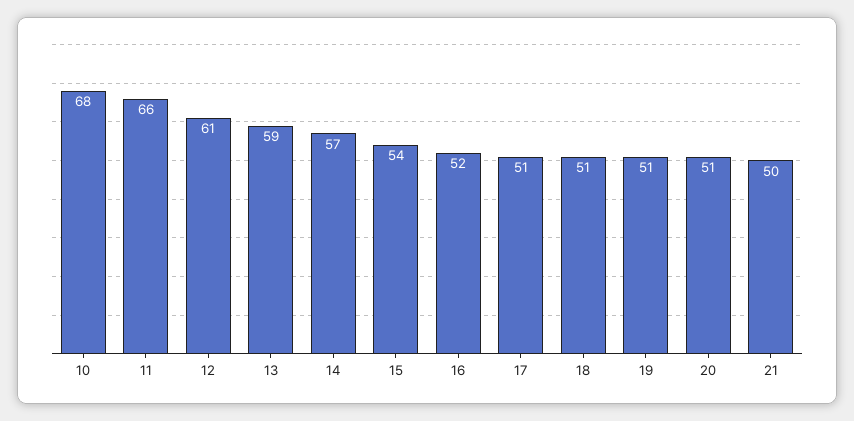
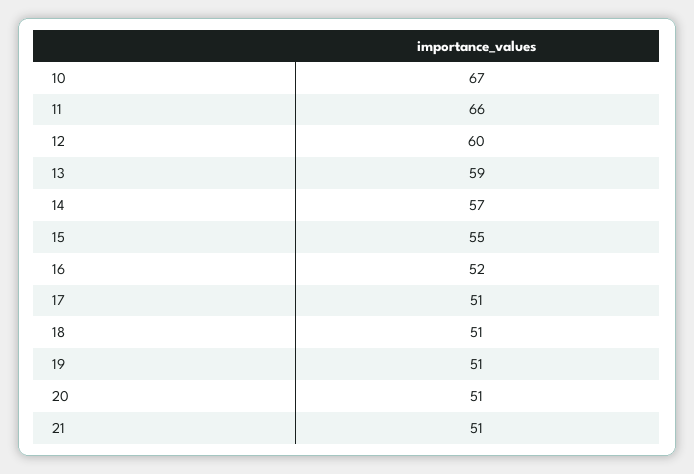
  {
-   "10": 68,
+   "10": 67,
    "11": 66,
-   "12": 61,
+   "12": 60,
    "13": 59,
    "14": 57,
-   "15": 54,
+   "15": 55,
    "16": 52,
    "17": 51,
    "18": 51,
    "19": 51,
    "20": 51,
-   "21": 50
+   "21": 51
  }

